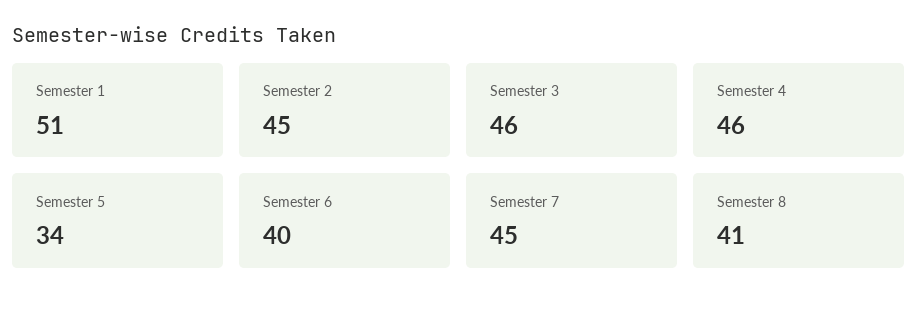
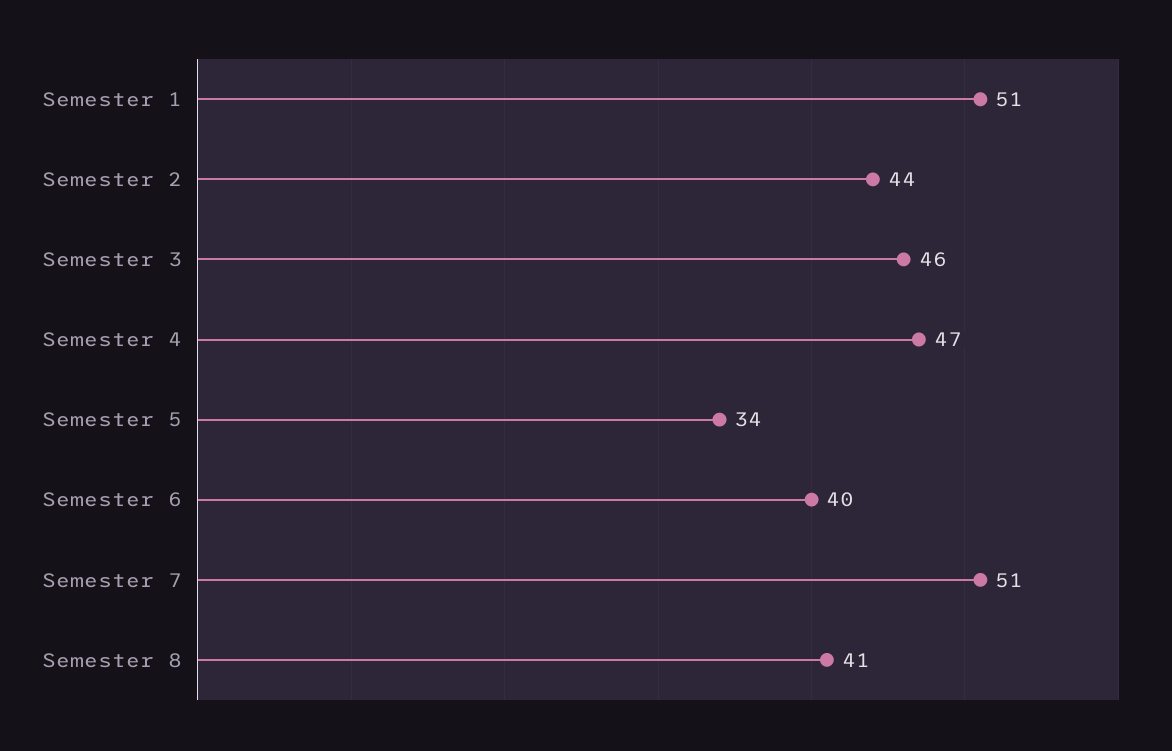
  {
    "Semester 1": 51,
-   "Semester 2": 45,
+   "Semester 2": 44,
    "Semester 3": 46,
-   "Semester 4": 46,
+   "Semester 4": 47,
    "Semester 5": 34,
    "Semester 6": 40,
-   "Semester 7": 45,
+   "Semester 7": 51,
    "Semester 8": 41
  }

